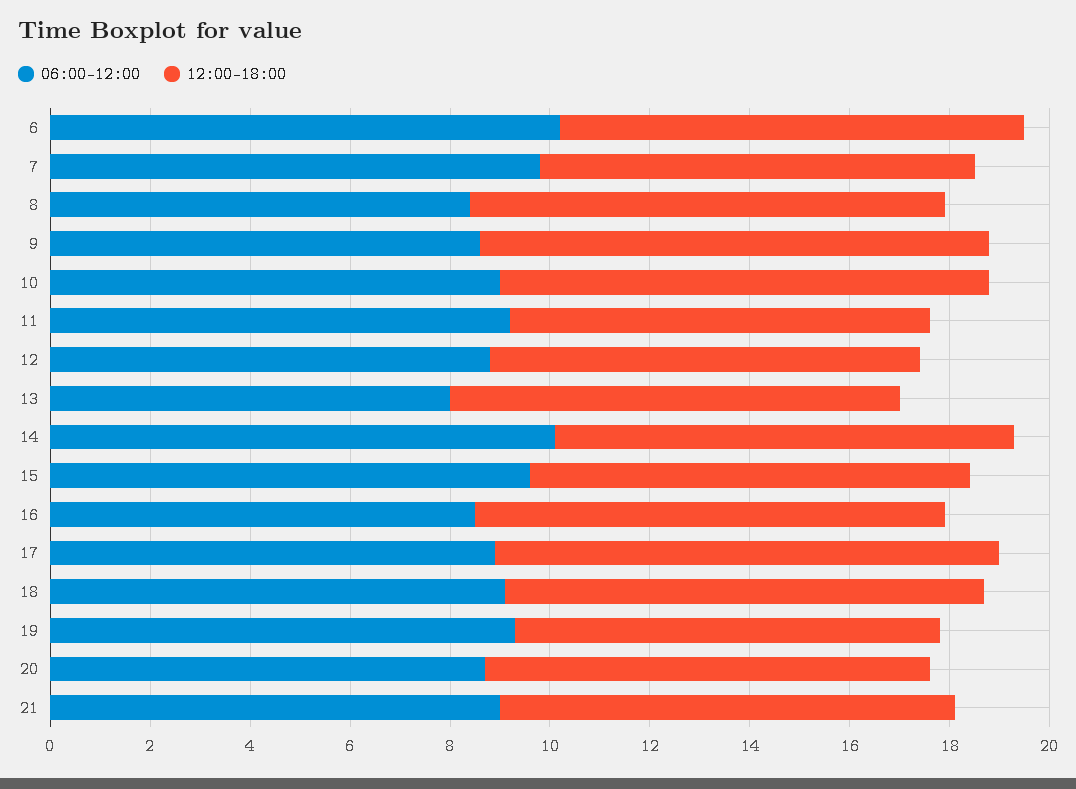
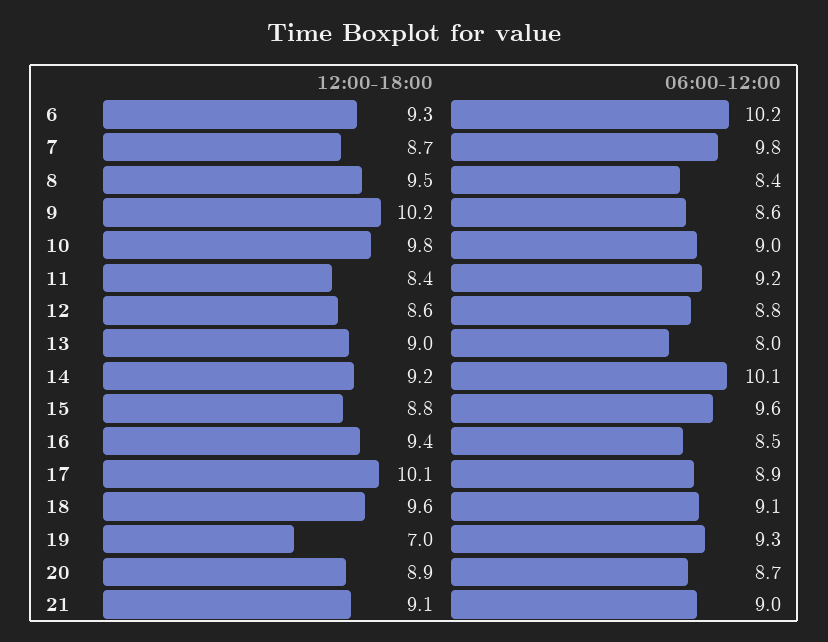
  {
    "06:00-12:00": {
      "6": 10.2,
      "7": 9.8,
      "8": 8.4,
      "9": 8.6,
      "10": 9,
      "11": 9.2,
      "12": 8.8,
      "13": 8,
      "14": 10.1,
      "15": 9.6,
      "16": 8.5,
      "17": 8.9,
      "18": 9.1,
      "19": 9.3,
      "20": 8.7,
      "21": 9
    },
    "12:00-18:00": {
      "6": 9.3,
      "7": 8.7,
      "8": 9.5,
      "9": 10.2,
      "10": 9.8,
      "11": 8.4,
      "12": 8.6,
      "13": 9,
      "14": 9.2,
      "15": 8.8,
      "16": 9.4,
      "17": 10.1,
      "18": 9.6,
-     "19": 8.5,
+     "19": 7,
      "20": 8.9,
      "21": 9.1
    }
  }

